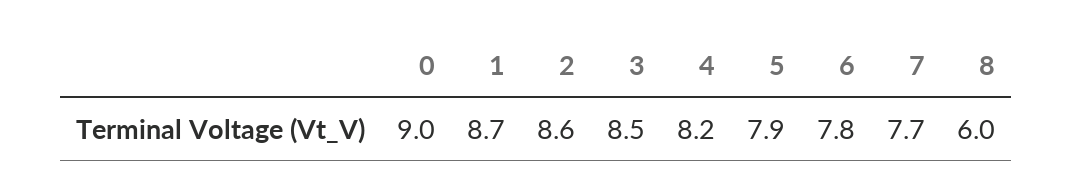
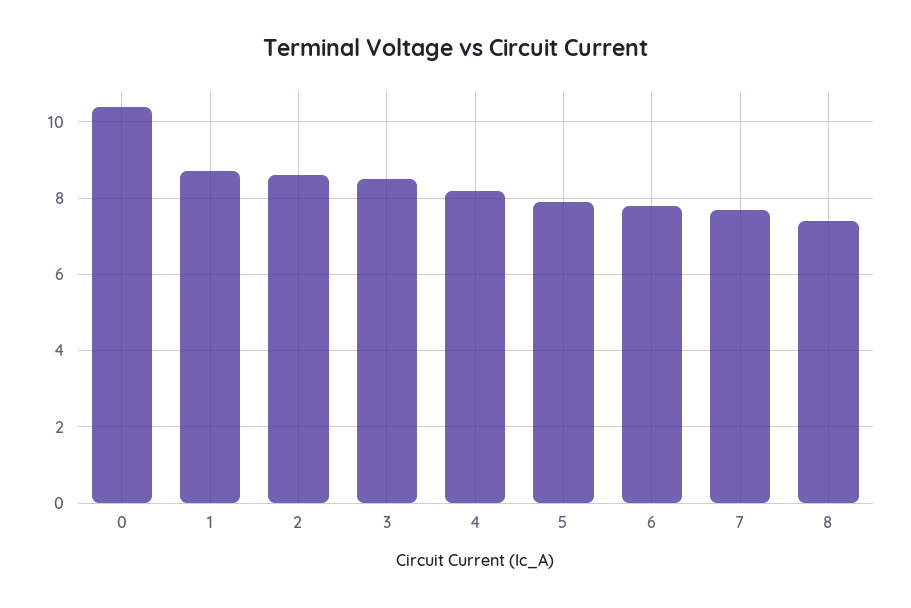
  {
-   "0": 9,
+   "0": 10.5,
    "1": 8.7,
    "2": 8.6,
    "3": 8.5,
    "4": 8.2,
    "5": 7.9,
    "6": 7.8,
    "7": 7.7,
-   "8": 6
+   "8": 7.5
  }

